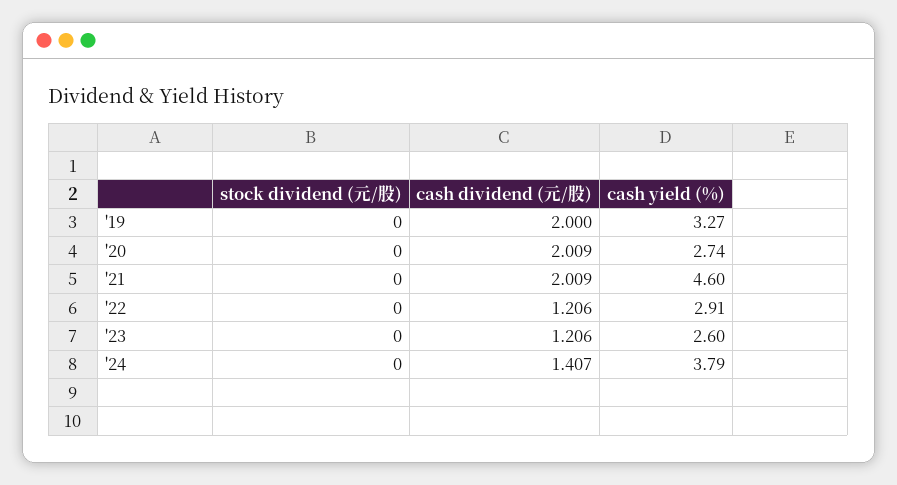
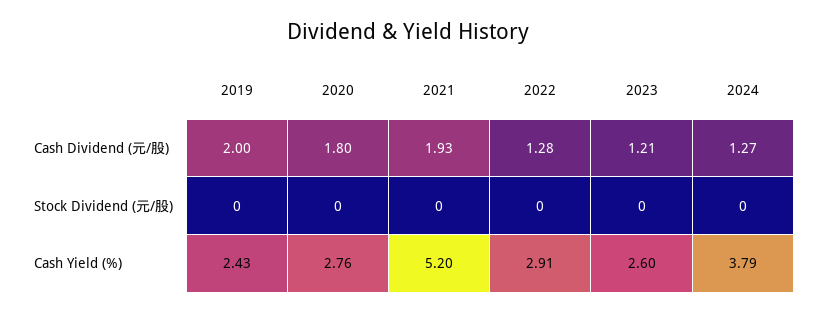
  {
    "stock dividend (元/股)": {
      "'19": 0,
      "'20": 0,
      "'21": 0,
      "'22": 0,
      "'23": 0,
      "'24": 0
    },
    "cash dividend (元/股)": {
      "'19": 2,
-     "'20": 2.009,
+     "'20": 1.8,
-     "'21": 2.009,
+     "'21": 1.93,
-     "'22": 1.206,
+     "'22": 1.28,
      "'23": 1.206,
-     "'24": 1.407
+     "'24": 1.27
    },
    "cash yield (%)": {
-     "'19": 3.27,
+     "'19": 2.43,
-     "'20": 2.74,
+     "'20": 2.76,
-     "'21": 4.6,
+     "'21": 5.2,
      "'22": 2.91,
      "'23": 2.6,
      "'24": 3.79
    }
  }

